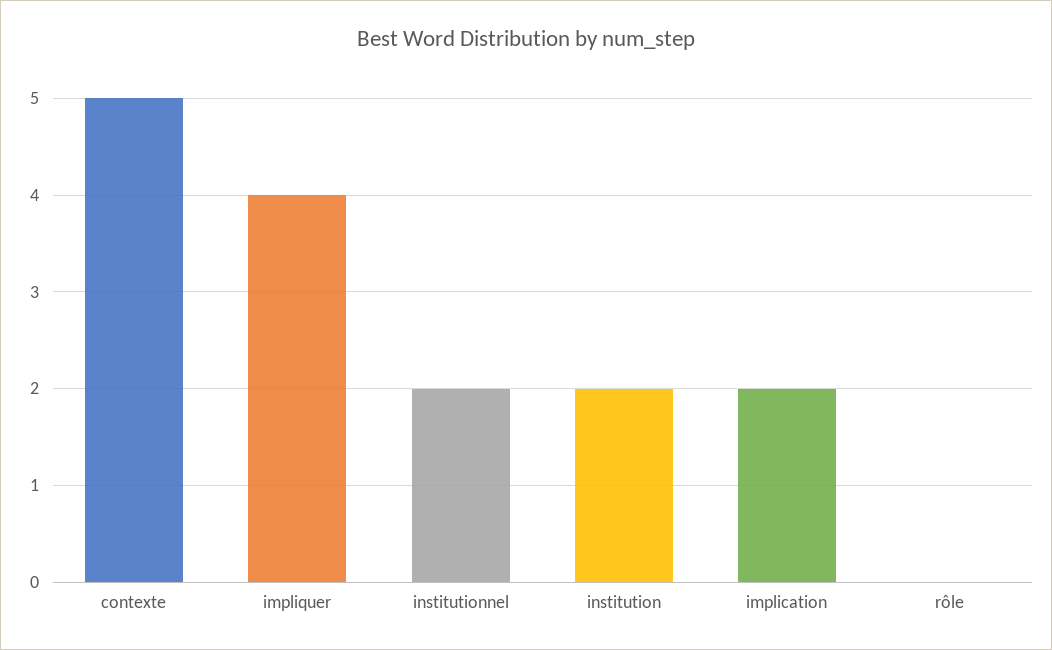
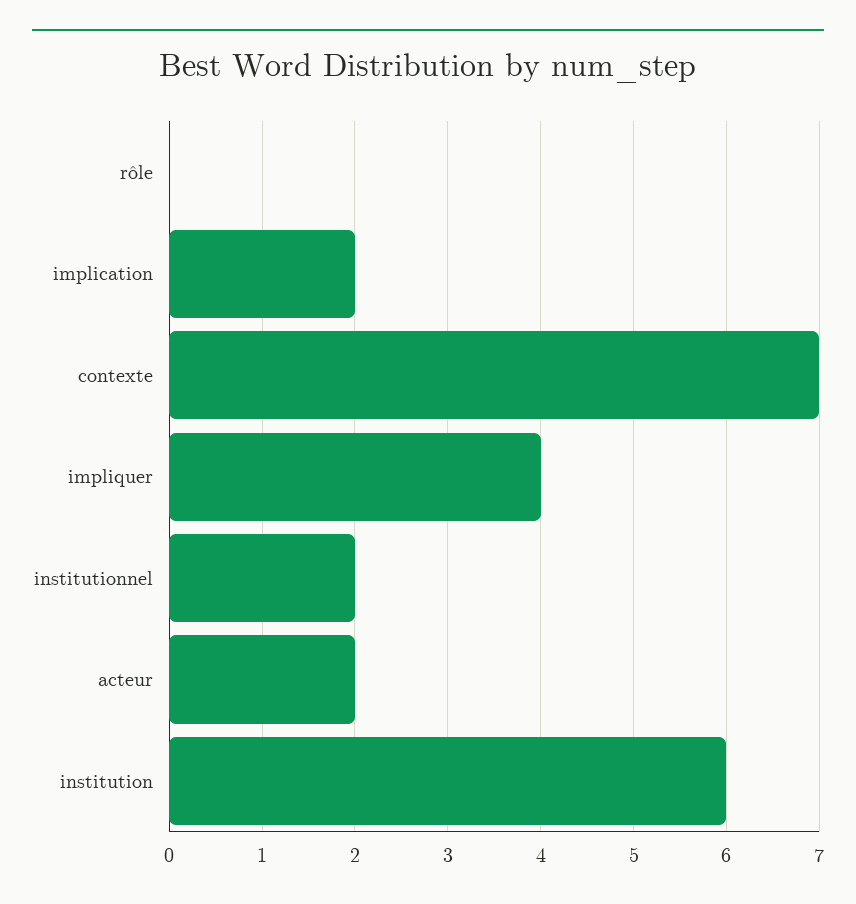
  {
-   "contexte": 5,
+   "contexte": 7,
    "impliquer": 4,
    "institutionnel": 2,
-   "institution": 2,
+   "institution": 6,
    "implication": 2,
-   "rôle": 0
+   "rôle": 0,
+   "acteur": 2
  }

